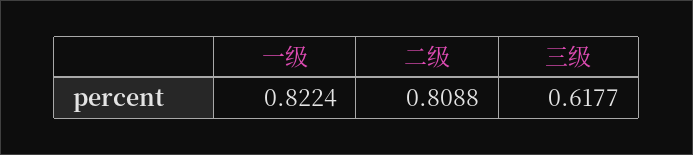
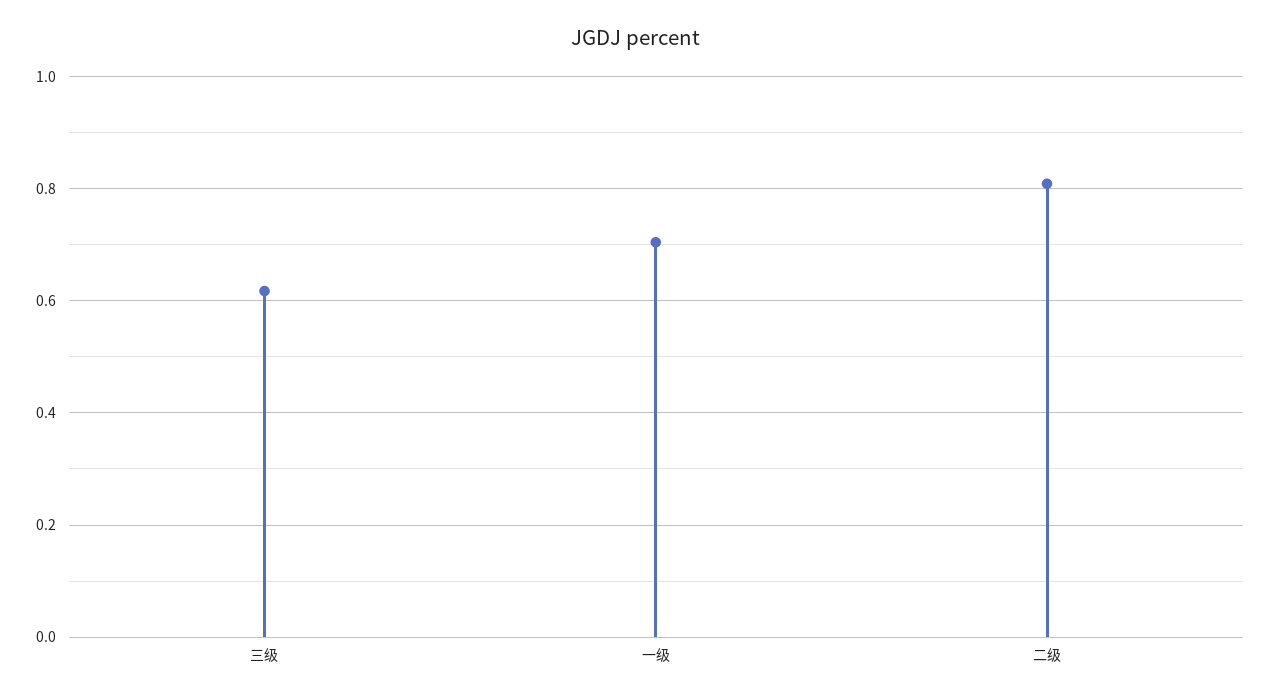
  {
-   "一级": 0.8224,
+   "一级": 0.7,
    "二级": 0.8088,
    "三级": 0.6177
  }

